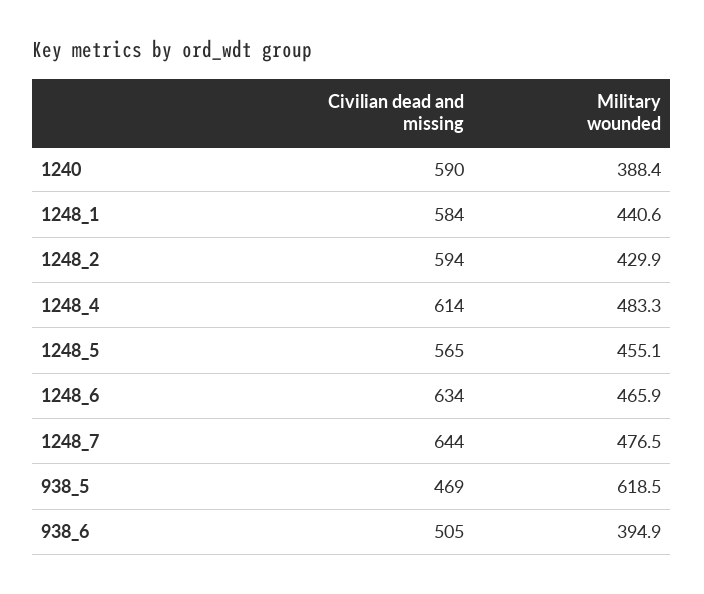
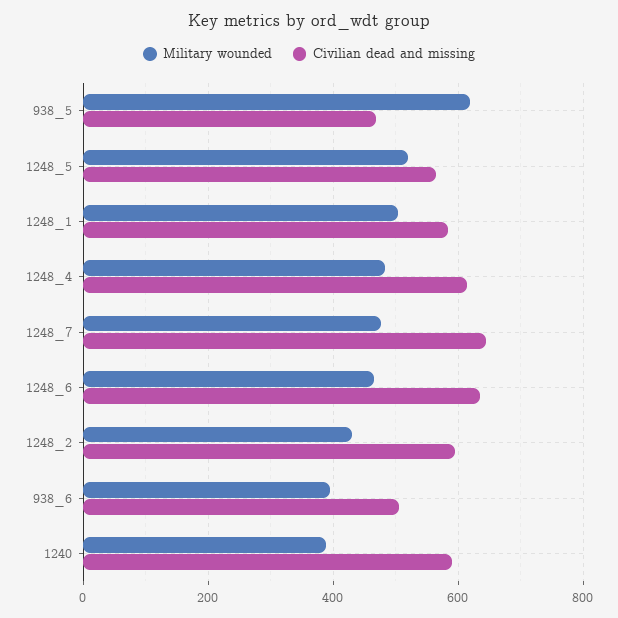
  {
    "Civilian dead and missing": {
      "1240": 590,
      "1248_1": 584,
      "1248_2": 594,
      "1248_4": 614,
      "1248_5": 565,
      "1248_6": 634,
      "1248_7": 644,
      "938_5": 469,
      "938_6": 505
    },
    "Military wounded": {
      "1240": 388.4,
-     "1248_1": 440.6,
+     "1248_1": 500,
      "1248_2": 429.9,
      "1248_4": 483.3,
-     "1248_5": 455.1,
+     "1248_5": 520,
      "1248_6": 465.9,
      "1248_7": 476.5,
      "938_5": 618.5,
      "938_6": 394.9
    }
  }

